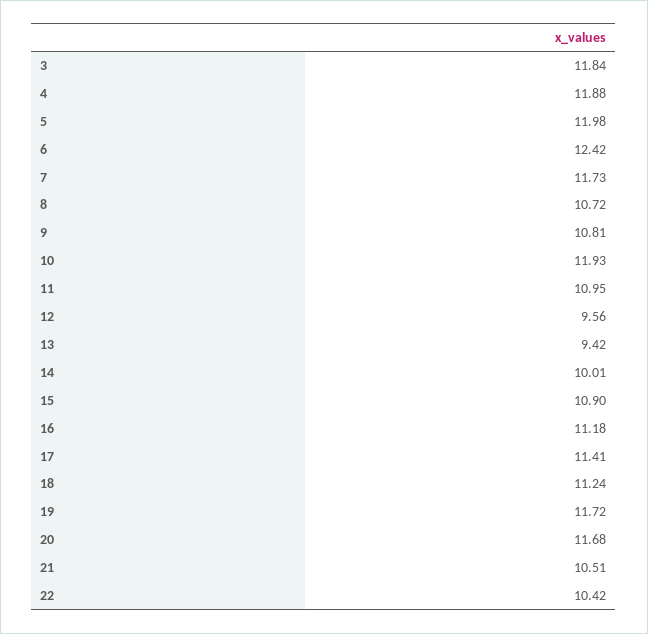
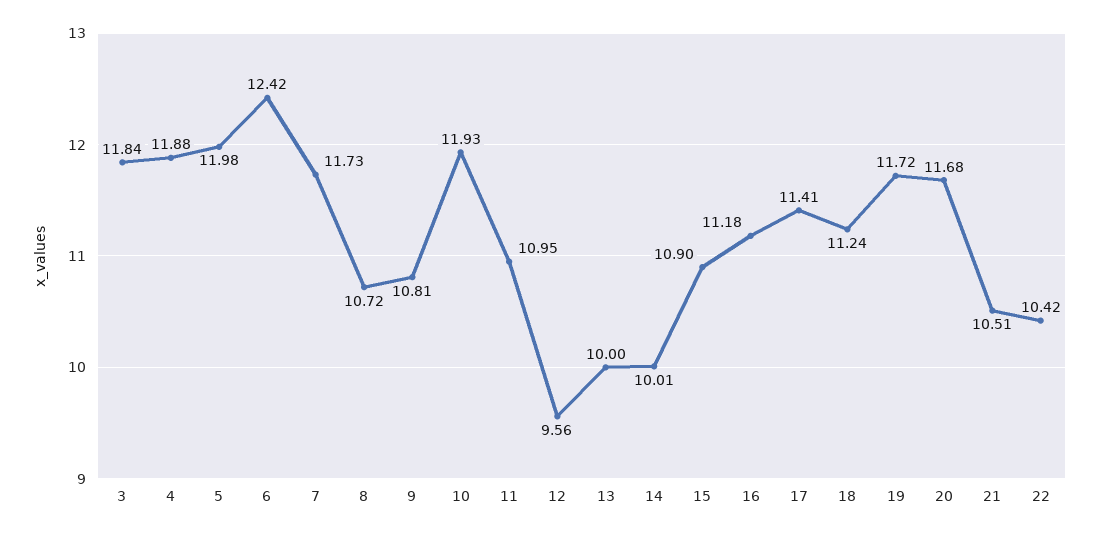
  {
    "3": 11.84,
    "4": 11.88,
    "5": 11.98,
    "6": 12.42,
    "7": 11.73,
    "8": 10.72,
    "9": 10.81,
    "10": 11.93,
    "11": 10.95,
    "12": 9.56,
-   "13": 9.42,
+   "13": 10,
    "14": 10.01,
    "15": 10.9,
    "16": 11.18,
    "17": 11.41,
    "18": 11.24,
    "19": 11.72,
    "20": 11.68,
    "21": 10.51,
    "22": 10.42
  }

